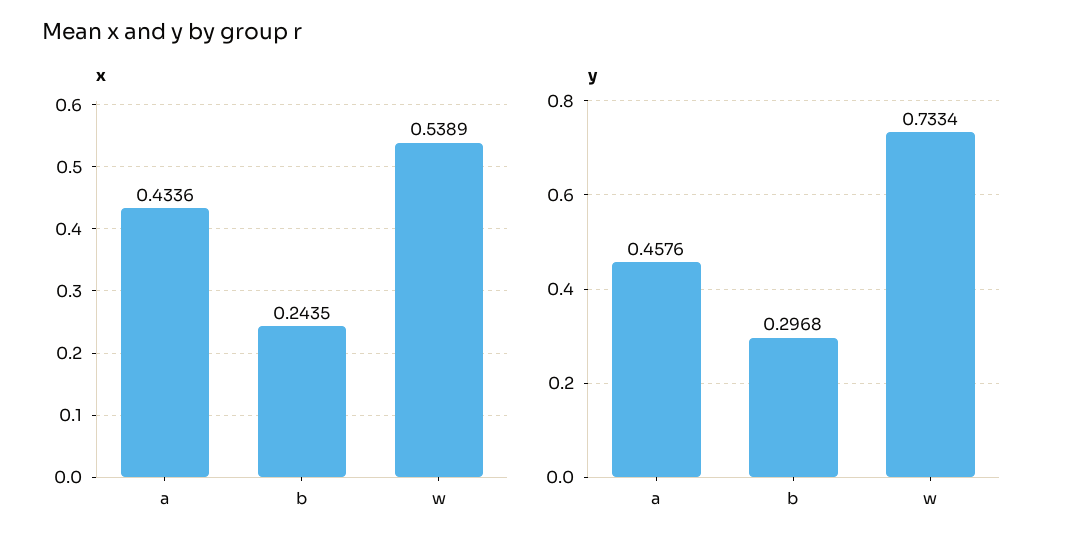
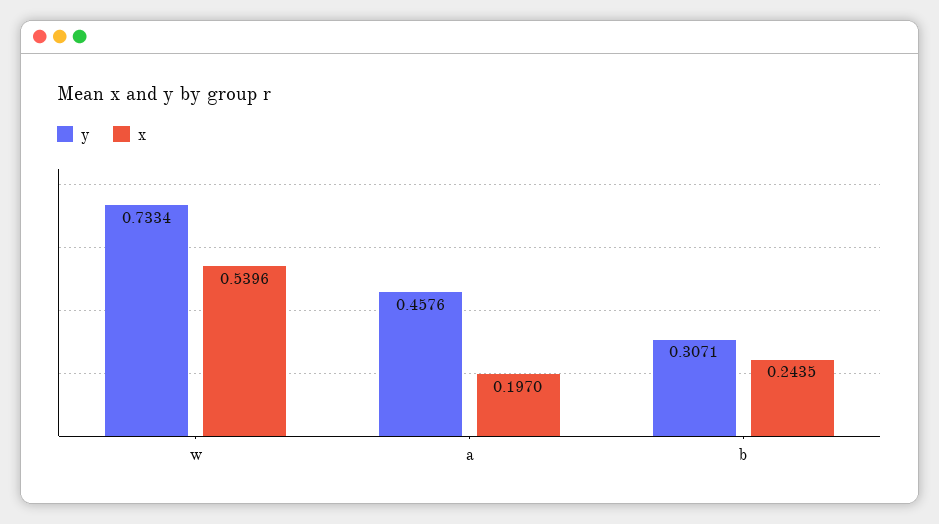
  {
    "x": {
-     "a": 0.4336,
+     "a": 0.197,
      "b": 0.2435,
-     "w": 0.5389
+     "w": 0.5396
    },
    "y": {
      "a": 0.4576,
-     "b": 0.2968,
+     "b": 0.3071,
      "w": 0.7334
    }
  }

